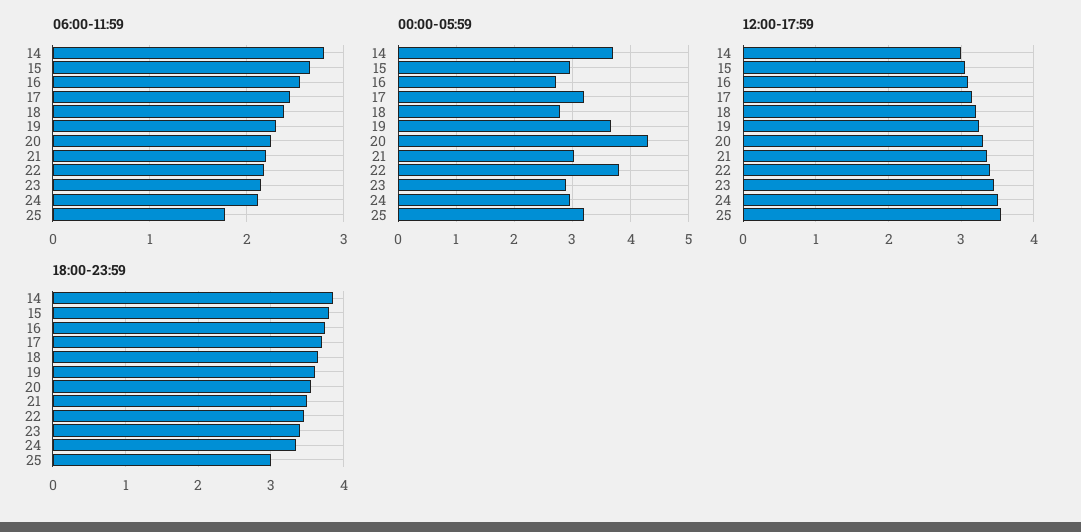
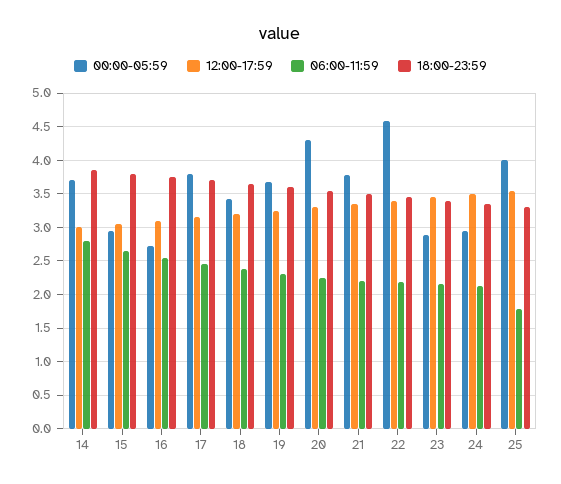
  {
    "06:00-11:59": {
      "14": 2.8,
      "15": 2.7,
      "16": 2.6,
      "17": 2.5,
      "18": 2.4,
      "19": 2.3,
      "20": 2.3,
      "21": 2.2,
      "22": 2.2,
      "23": 2.2,
      "24": 2.1,
      "25": 1.8
    },
    "00:00-05:59": {
      "14": 3.7,
      "15": 3,
      "16": 2.7,
-     "17": 3.2,
+     "17": 3.8,
-     "18": 2.8,
+     "18": 3.4,
      "19": 3.7,
      "20": 4.3,
-     "21": 3,
+     "21": 3.8,
-     "22": 3.8,
+     "22": 4.6,
      "23": 2.9,
      "24": 3,
-     "25": 3.2
+     "25": 4
    },
    "12:00-17:59": {
      "14": 3,
      "15": 3.1,
      "16": 3.1,
      "17": 3.2,
      "18": 3.2,
      "19": 3.3,
      "20": 3.3,
      "21": 3.4,
      "22": 3.4,
      "23": 3.5,
      "24": 3.5,
      "25": 3.6
    },
    "18:00-23:59": {
      "14": 3.9,
      "15": 3.8,
      "16": 3.8,
      "17": 3.7,
      "18": 3.7,
      "19": 3.6,
      "20": 3.6,
      "21": 3.5,
      "22": 3.5,
      "23": 3.4,
      "24": 3.4,
-     "25": 3
+     "25": 3.3
    }
  }

